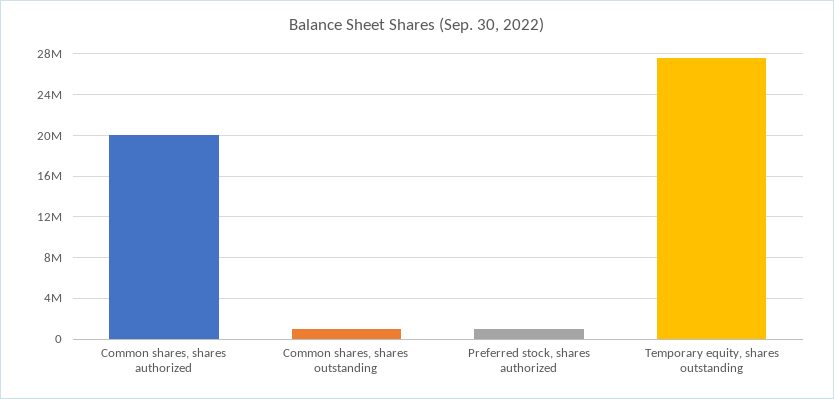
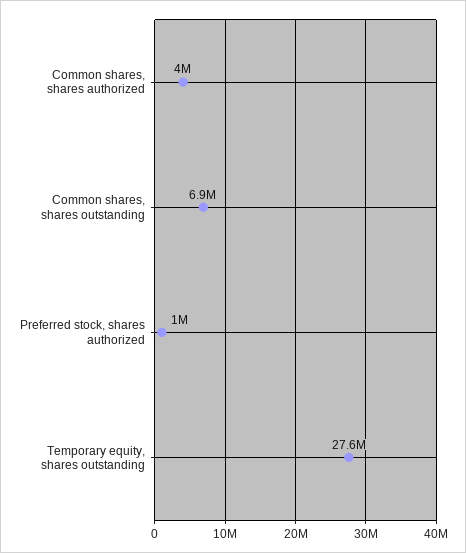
  {
-   "Common shares, shares authorized": 20000000,
+   "Common shares, shares authorized": 4000000,
-   "Common shares, shares outstanding": 1000000,
+   "Common shares, shares outstanding": 6900000,
    "Preferred stock, shares authorized": 1000000,
    "Temporary equity, shares outstanding": 27600000
  }

